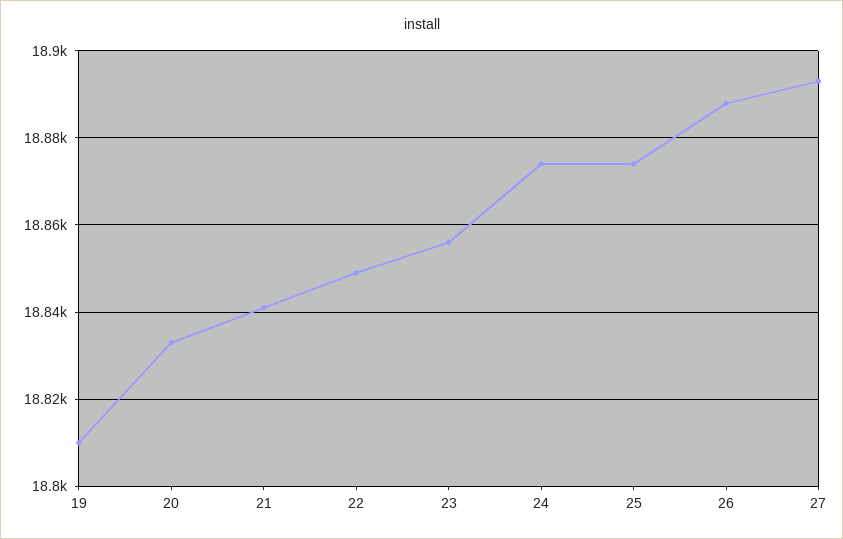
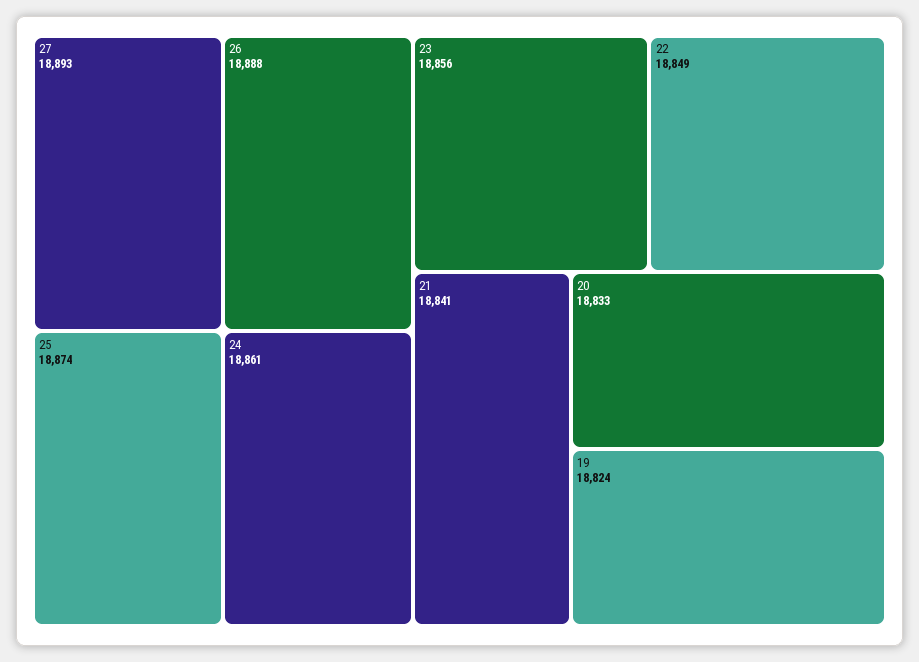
  {
-   "19": 18810,
+   "19": 18824,
    "20": 18833,
    "21": 18841,
    "22": 18849,
    "23": 18856,
-   "24": 18875,
+   "24": 18861,
    "25": 18874,
    "26": 18888,
    "27": 18893
  }

